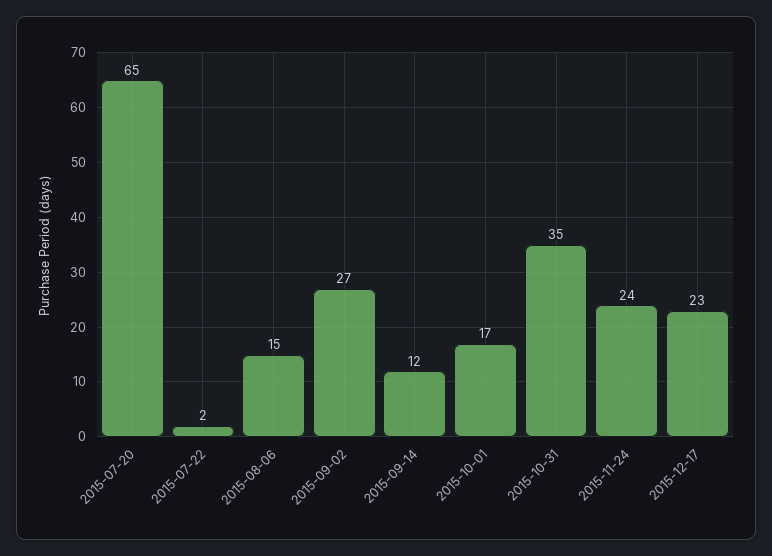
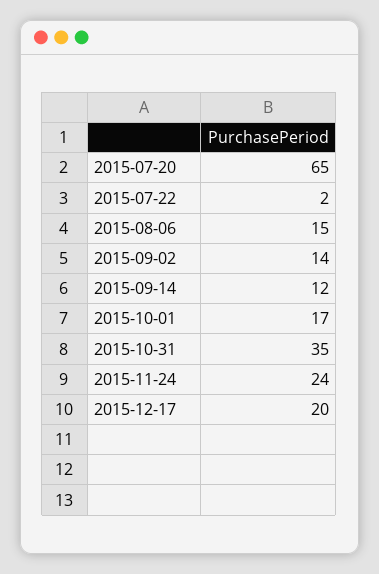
  {
    "2015-07-20": 65,
    "2015-07-22": 2,
    "2015-08-06": 15,
-   "2015-09-02": 27,
+   "2015-09-02": 14,
    "2015-09-14": 12,
    "2015-10-01": 17,
    "2015-10-31": 35,
    "2015-11-24": 24,
-   "2015-12-17": 23
+   "2015-12-17": 20
  }

